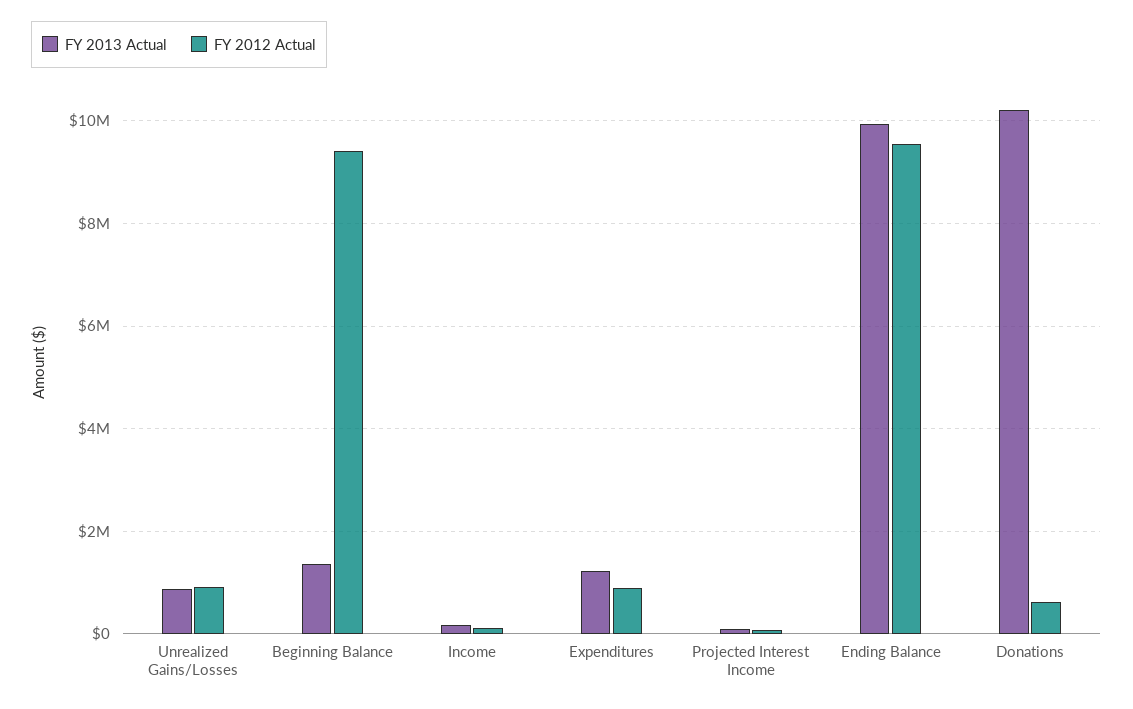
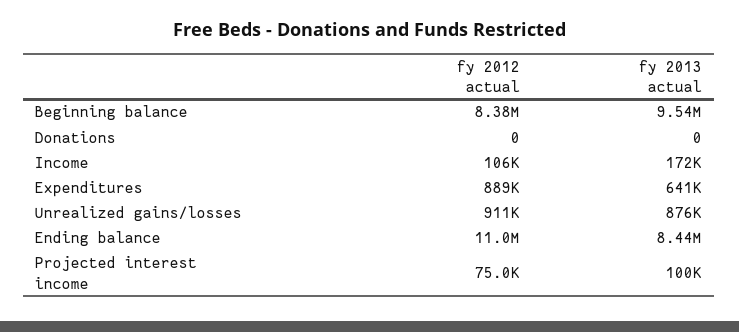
  {
    "FY 2013 Actual": {
      "Unrealized Gains/Losses": 876000,
-     "Beginning Balance": 1400000,
+     "Beginning Balance": 9540000,
      "Income": 172000,
-     "Expenditures": 1200000,
+     "Expenditures": 641000,
      "Projected Interest Income": 100000,
-     "Ending Balance": 10000000,
+     "Ending Balance": 8440000,
-     "Donations": 10200000
+     "Donations": 0
    },
    "FY 2012 Actual": {
      "Unrealized Gains/Losses": 911000,
-     "Beginning Balance": 9400000,
+     "Beginning Balance": 8380000,
      "Income": 106000,
      "Expenditures": 889000,
      "Projected Interest Income": 75000,
-     "Ending Balance": 9600000,
+     "Ending Balance": 11000000,
-     "Donations": 600000
+     "Donations": 0
    }
  }

